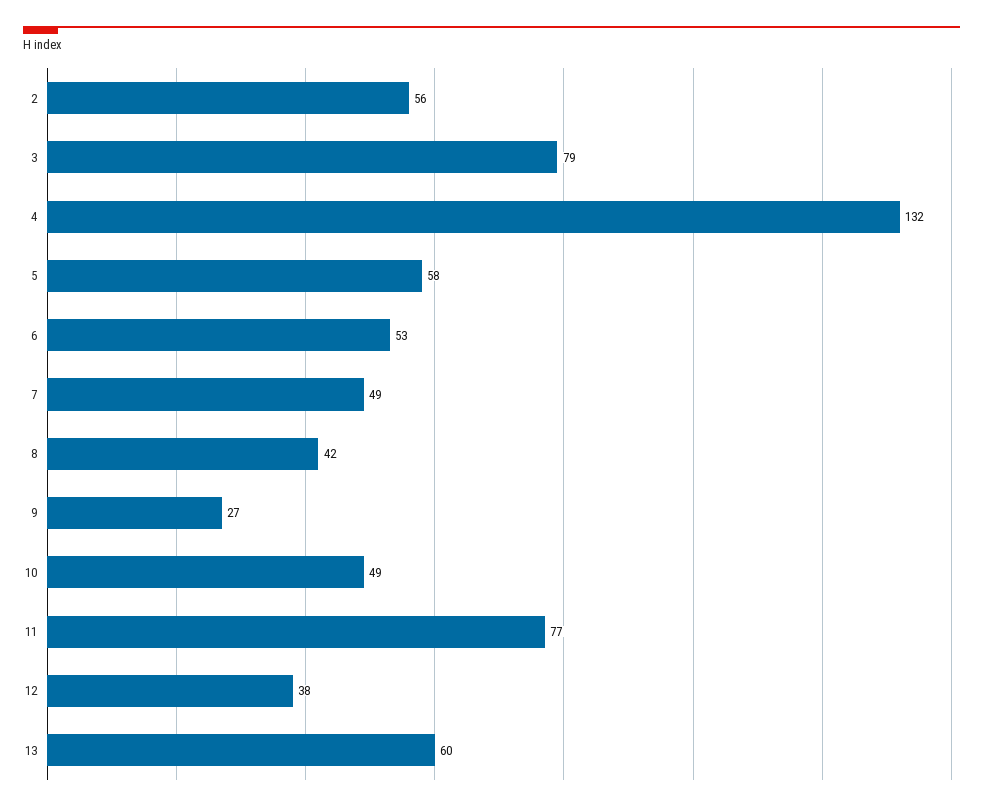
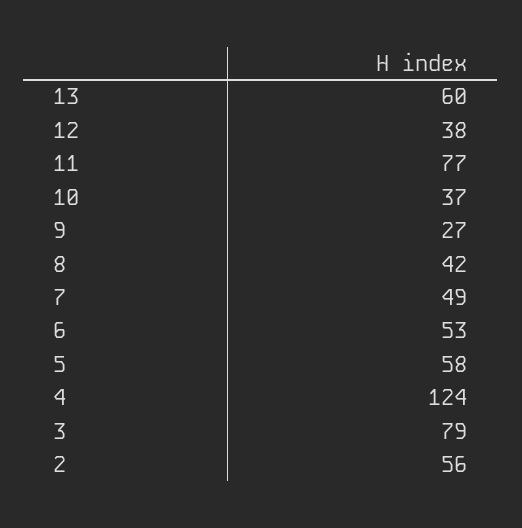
  {
    "2": 56,
    "3": 79,
-   "4": 132,
+   "4": 124,
    "5": 58,
    "6": 53,
    "7": 49,
    "8": 42,
    "9": 27,
-   "10": 49,
+   "10": 37,
    "11": 77,
    "12": 38,
    "13": 60
  }

